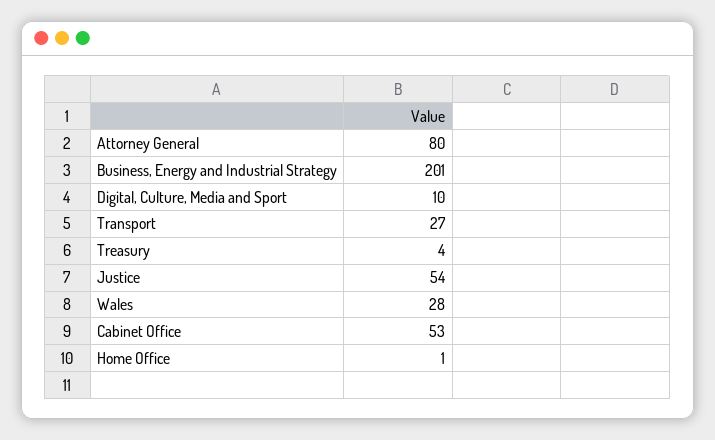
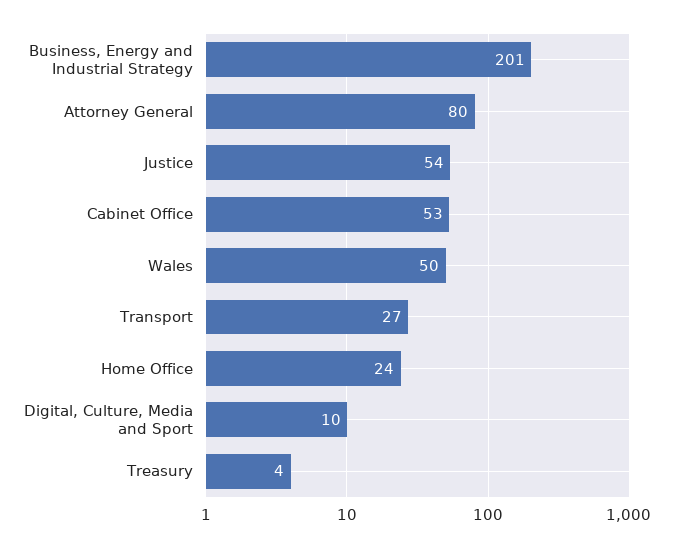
  {
    "Attorney General": 80,
    "Business, Energy and Industrial Strategy": 201,
    "Digital, Culture, Media and Sport": 10,
    "Transport": 27,
    "Treasury": 4,
    "Justice": 54,
-   "Wales": 28,
+   "Wales": 50,
    "Cabinet Office": 53,
-   "Home Office": 1
+   "Home Office": 24
  }

